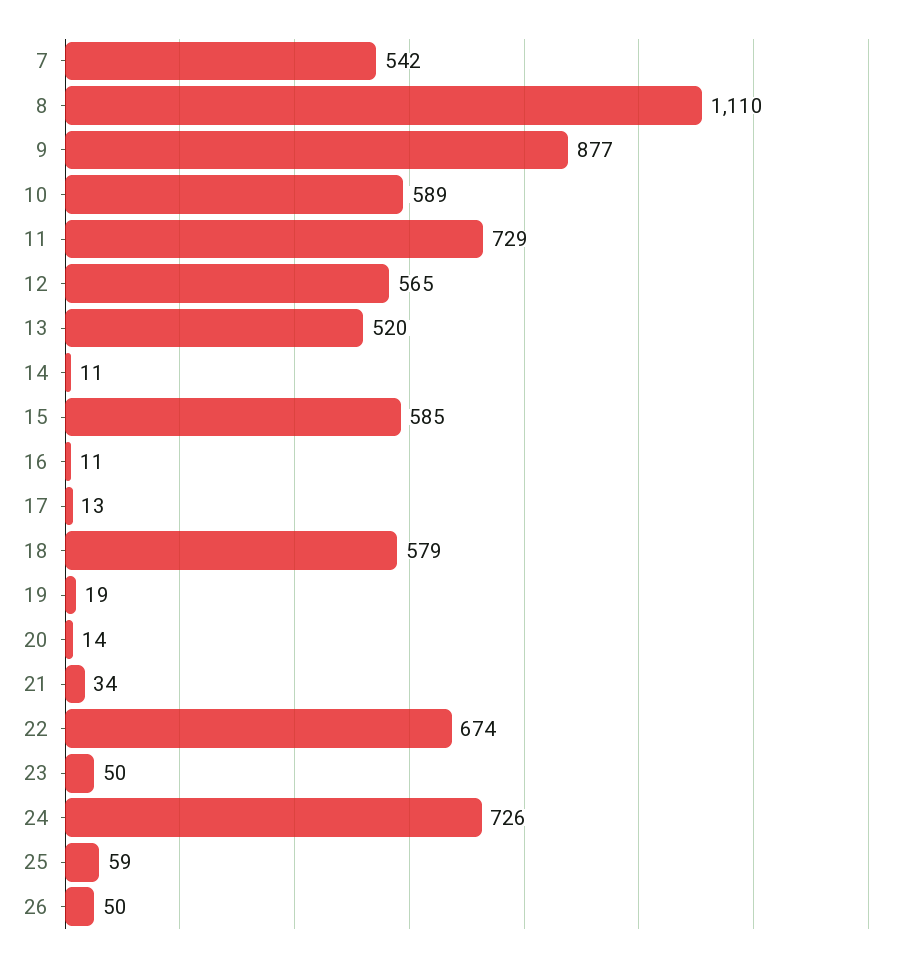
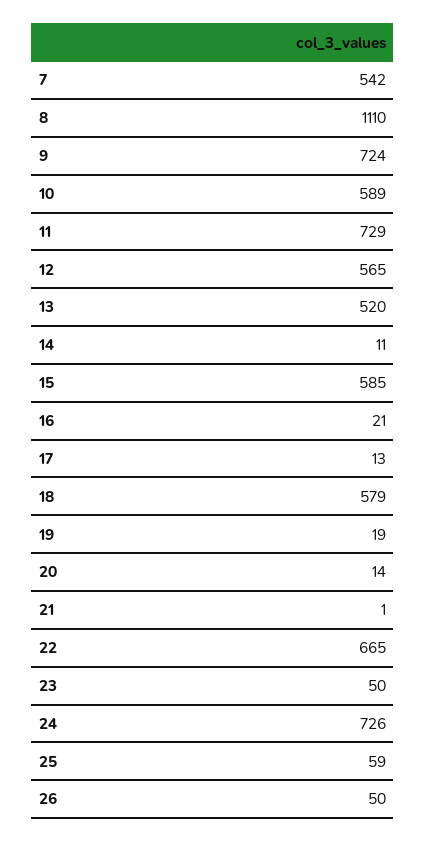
  {
    "7": 542,
    "8": 1110,
-   "9": 877,
+   "9": 724,
    "10": 589,
    "11": 729,
    "12": 565,
    "13": 520,
    "14": 11,
    "15": 585,
-   "16": 11,
+   "16": 21,
    "17": 13,
    "18": 579,
    "19": 19,
    "20": 14,
-   "21": 34,
+   "21": 1,
-   "22": 674,
+   "22": 665,
    "23": 50,
    "24": 726,
    "25": 59,
    "26": 50
  }

